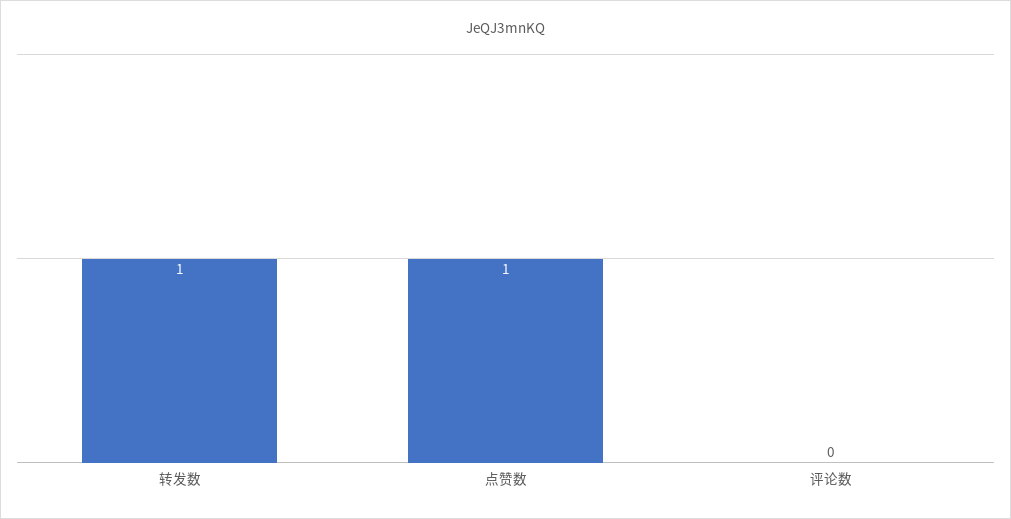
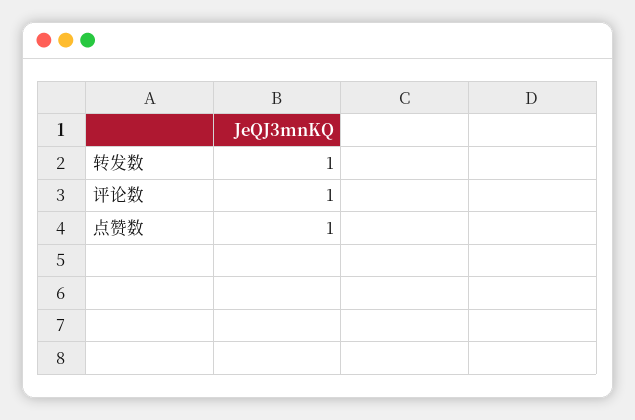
  {
    "转发数": 1,
    "点赞数": 1,
-   "评论数": 0
+   "评论数": 1
  }

